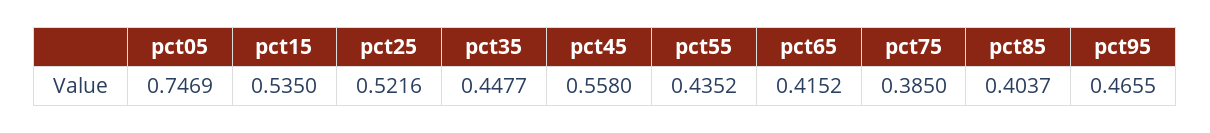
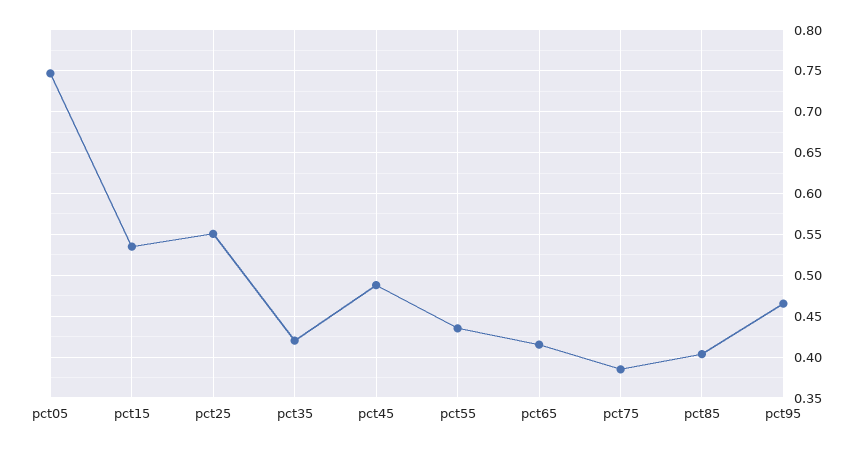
  {
    "pct05": 0.7469,
    "pct15": 0.535,
-   "pct25": 0.5216,
+   "pct25": 0.55,
-   "pct35": 0.4477,
+   "pct35": 0.42,
-   "pct45": 0.558,
+   "pct45": 0.49,
    "pct55": 0.4352,
    "pct65": 0.4152,
    "pct75": 0.385,
    "pct85": 0.4037,
    "pct95": 0.4655
  }

